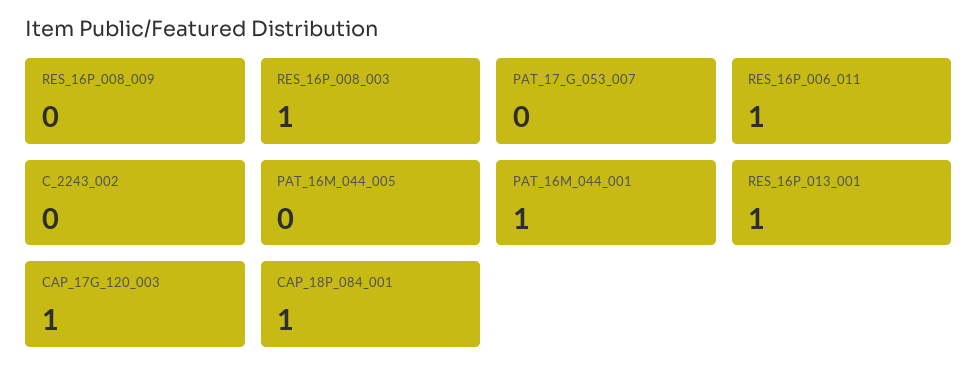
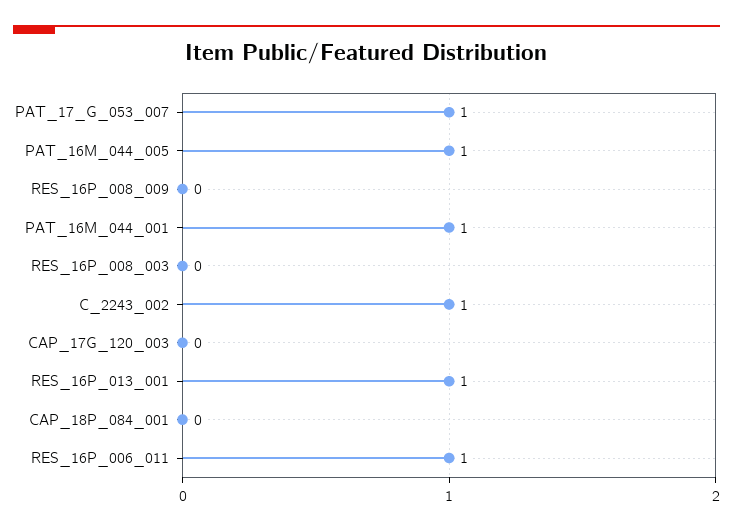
  {
    "RES_16P_008_009": 0,
-   "RES_16P_008_003": 1,
+   "RES_16P_008_003": 0,
-   "PAT_17_G_053_007": 0,
+   "PAT_17_G_053_007": 1,
    "RES_16P_006_011": 1,
-   "C_2243_002": 0,
+   "C_2243_002": 1,
-   "PAT_16M_044_005": 0,
+   "PAT_16M_044_005": 1,
    "PAT_16M_044_001": 1,
    "RES_16P_013_001": 1,
-   "CAP_17G_120_003": 1,
+   "CAP_17G_120_003": 0,
-   "CAP_18P_084_001": 1
+   "CAP_18P_084_001": 0
  }

